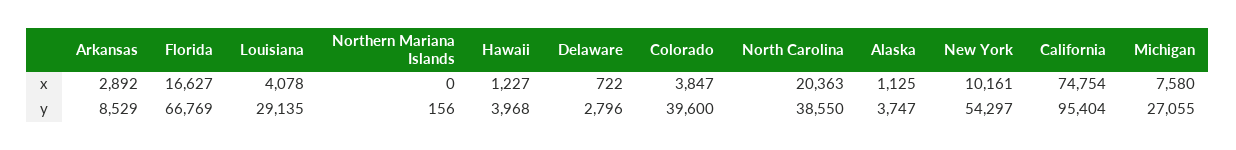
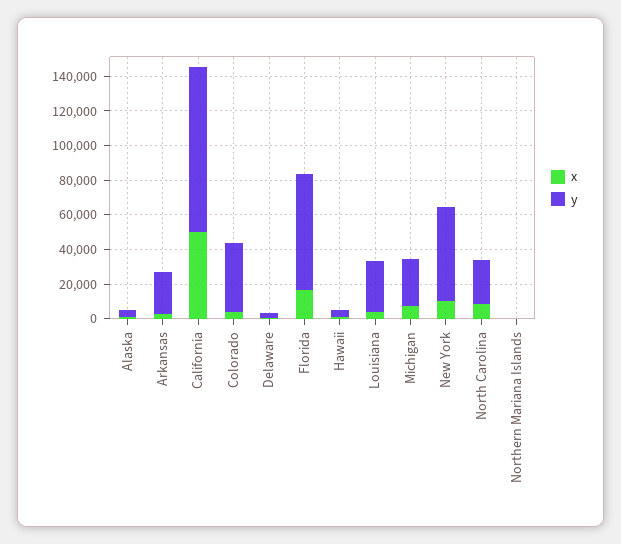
  {
    "x": {
      "Arkansas": 2892,
      "Florida": 16627,
      "Louisiana": 4078,
      "Northern Mariana Islands": 0,
      "Hawaii": 1227,
      "Delaware": 722,
      "Colorado": 3847,
-     "North Carolina": 20363,
+     "North Carolina": 10000,
      "Alaska": 1125,
      "New York": 10161,
-     "California": 74754,
+     "California": 50000,
      "Michigan": 7580
    },
    "y": {
-     "Arkansas": 8529,
+     "Arkansas": 25000,
      "Florida": 66769,
      "Louisiana": 29135,
      "Northern Mariana Islands": 156,
      "Hawaii": 3968,
      "Delaware": 2796,
      "Colorado": 39600,
-     "North Carolina": 38550,
+     "North Carolina": 25000,
      "Alaska": 3747,
      "New York": 54297,
      "California": 95404,
      "Michigan": 27055
    }
  }

